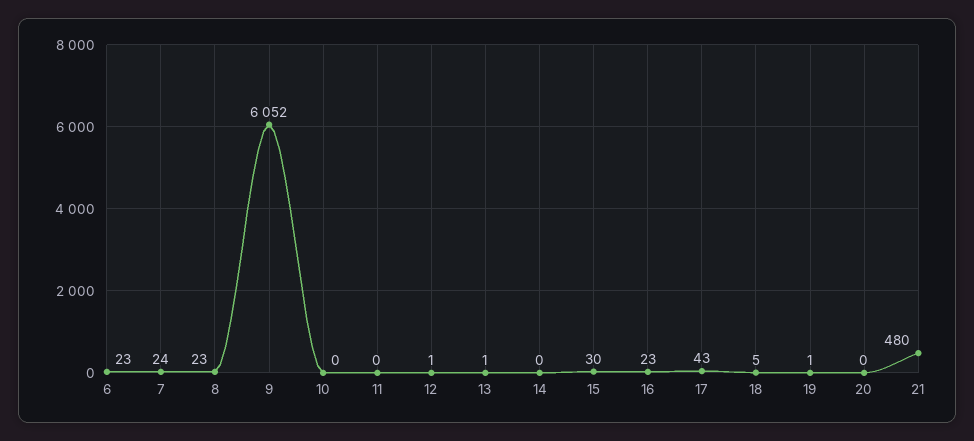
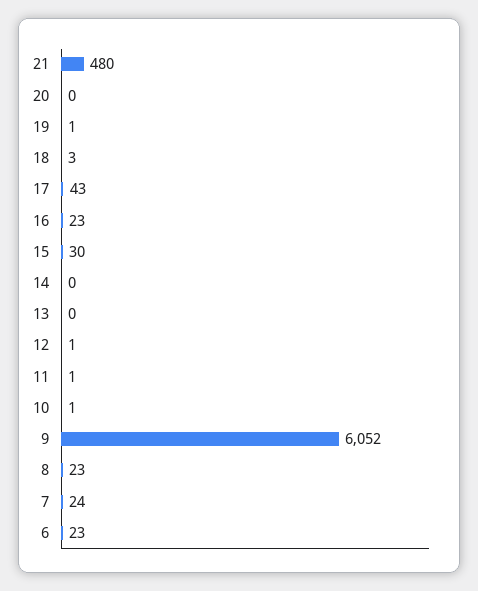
  {
    "6": 23,
    "7": 24,
    "8": 23,
    "9": 6052,
-   "10": 0,
+   "10": 1,
-   "11": 0,
+   "11": 1,
    "12": 1,
-   "13": 1,
+   "13": 0,
    "14": 0,
    "15": 30,
    "16": 23,
    "17": 43,
-   "18": 5,
+   "18": 3,
    "19": 1,
    "20": 0,
    "21": 480
  }

